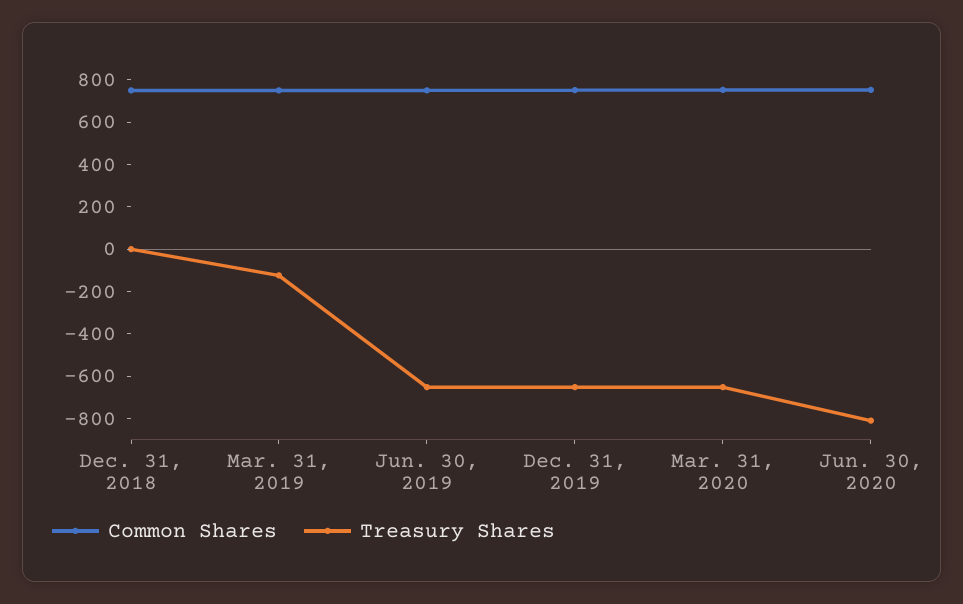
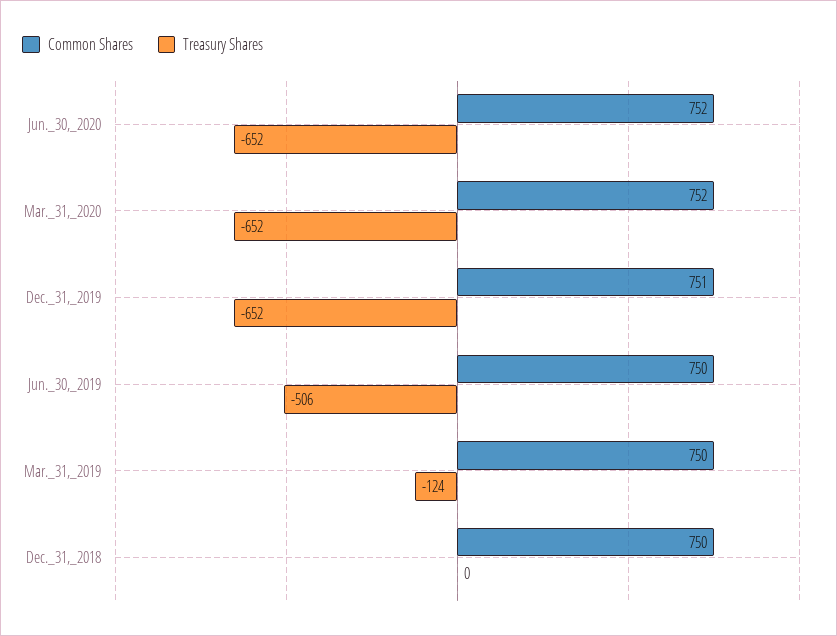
  {
    "Common Shares": {
      "Dec. 31, 2018": 750,
      "Mar. 31, 2019": 750,
      "Jun. 30, 2019": 750,
      "Dec. 31, 2019": 751,
      "Mar. 31, 2020": 752,
      "Jun. 30, 2020": 752
    },
    "Treasury Shares": {
      "Dec. 31, 2018": 0,
      "Mar. 31, 2019": -124,
-     "Jun. 30, 2019": -650,
+     "Jun. 30, 2019": -506,
      "Dec. 31, 2019": -652,
      "Mar. 31, 2020": -652,
-     "Jun. 30, 2020": -800
+     "Jun. 30, 2020": -652
    }
  }

